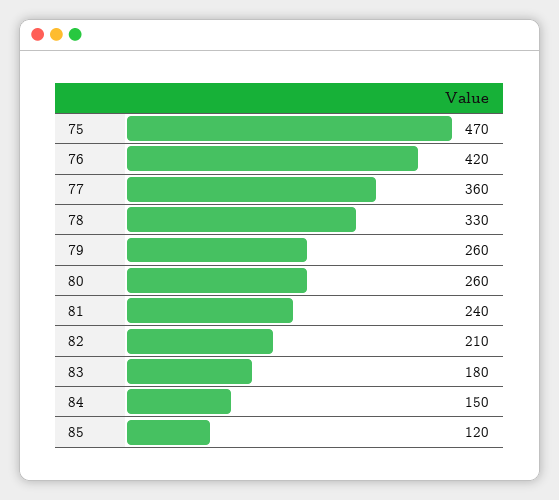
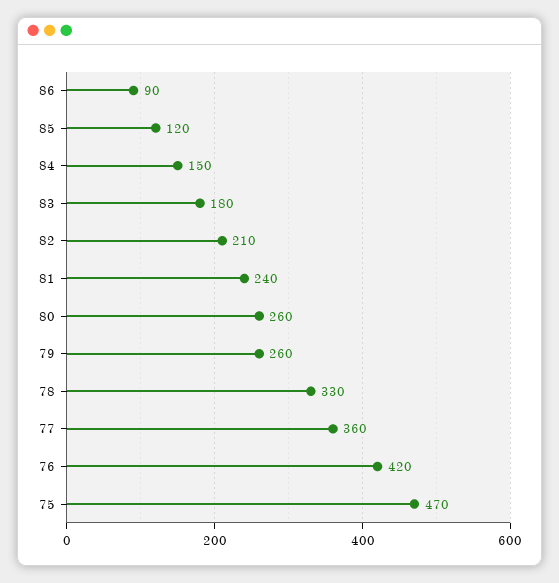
  {
    "75": 470,
    "76": 420,
    "77": 360,
    "78": 330,
    "79": 260,
    "80": 260,
    "81": 240,
    "82": 210,
    "83": 180,
    "84": 150,
-   "85": 120
+   "85": 120,
+   "86": 90
  }

